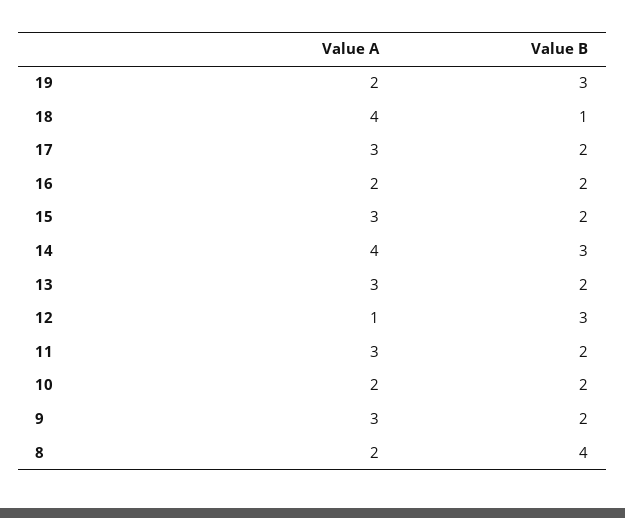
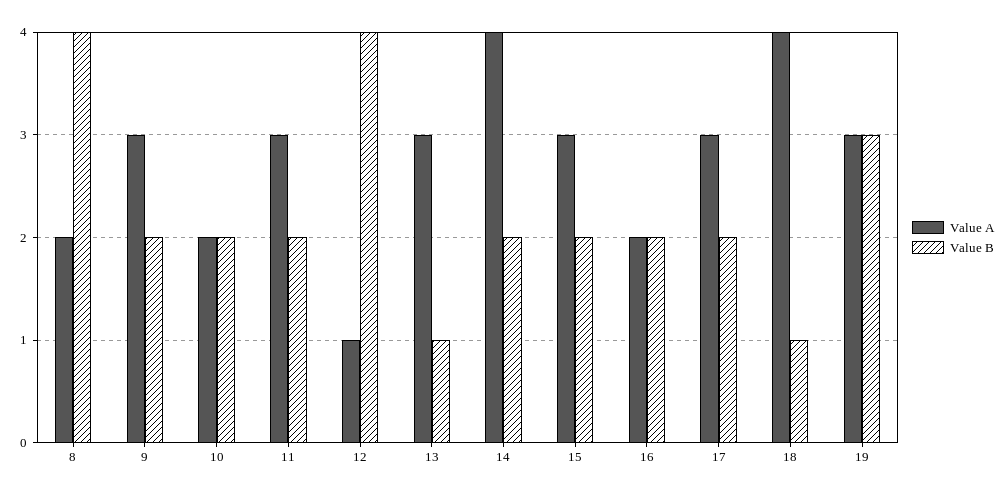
  {
    "Value A": {
-     "19": 2,
+     "19": 3,
      "18": 4,
      "17": 3,
      "16": 2,
      "15": 3,
      "14": 4,
      "13": 3,
      "12": 1,
      "11": 3,
      "10": 2,
      "9": 3,
      "8": 2
    },
    "Value B": {
      "19": 3,
      "18": 1,
      "17": 2,
      "16": 2,
      "15": 2,
-     "14": 3,
+     "14": 2,
-     "13": 2,
+     "13": 1,
-     "12": 3,
+     "12": 4,
      "11": 2,
      "10": 2,
      "9": 2,
      "8": 4
    }
  }

